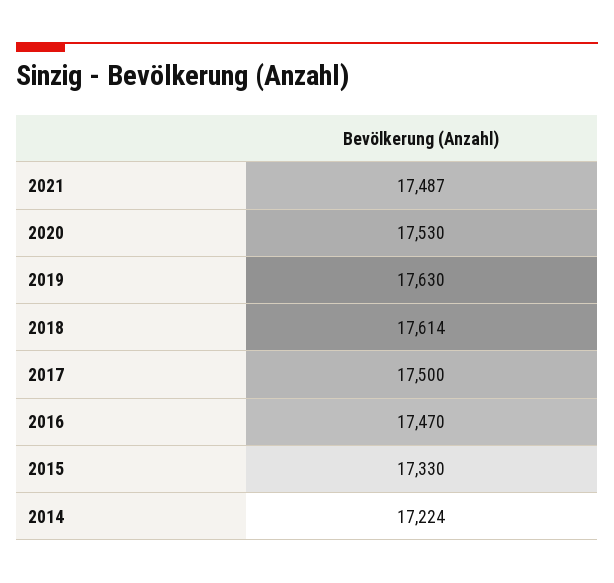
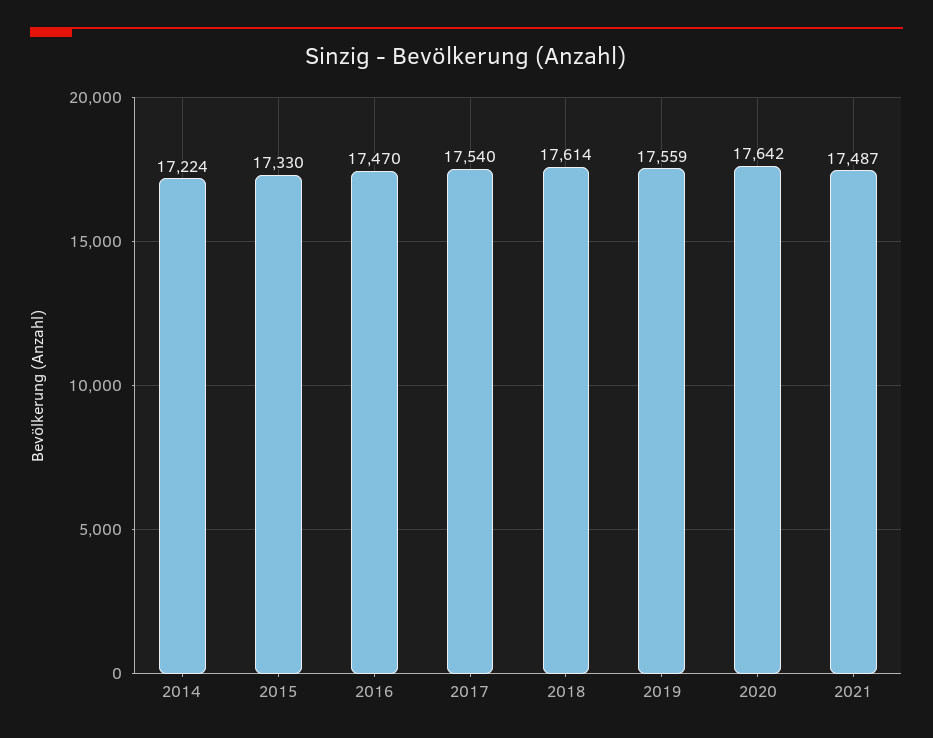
  {
    "2021": 17487,
-   "2020": 17530,
+   "2020": 17642,
-   "2019": 17630,
+   "2019": 17559,
    "2018": 17614,
-   "2017": 17500,
+   "2017": 17540,
    "2016": 17470,
    "2015": 17330,
    "2014": 17224
  }

